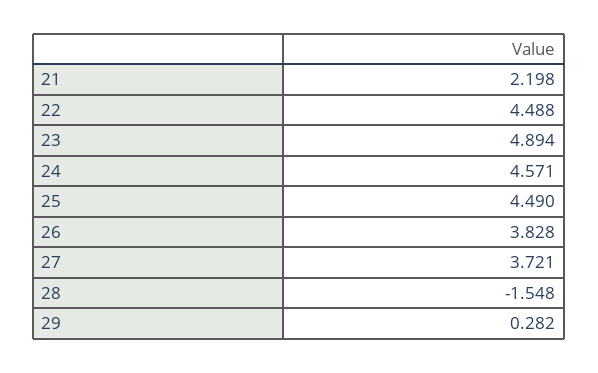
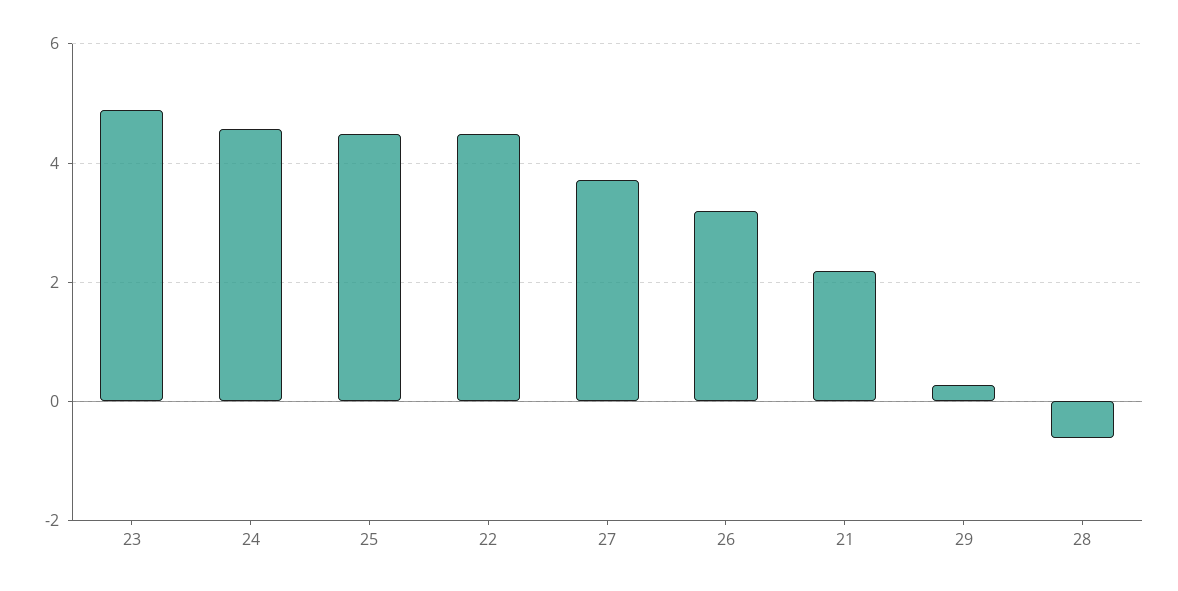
  {
    "21": 2.198,
    "22": 4.488,
    "23": 4.894,
    "24": 4.571,
    "25": 4.49,
-   "26": 3.828,
+   "26": 3.2,
    "27": 3.721,
-   "28": -1.548,
+   "28": -0.6,
    "29": 0.282
  }

